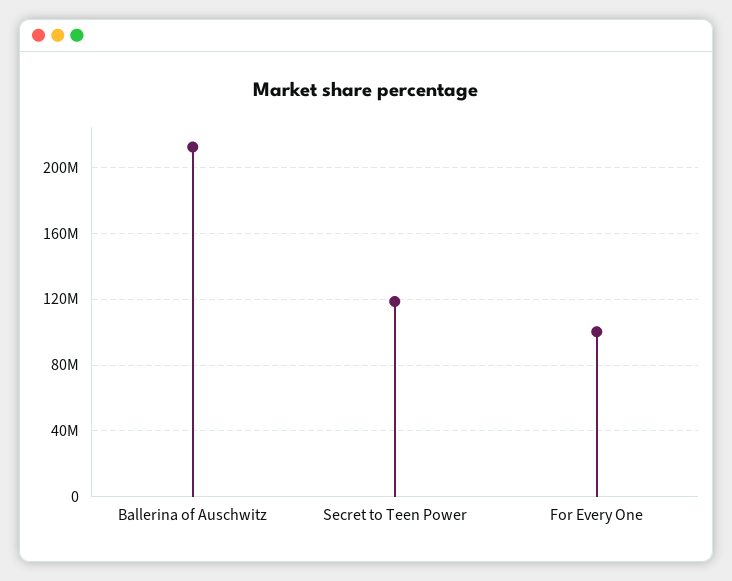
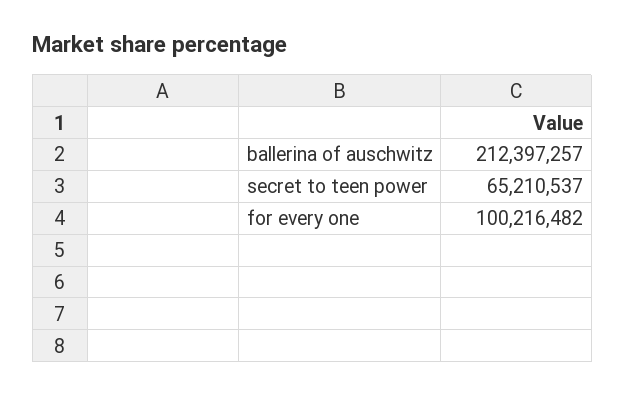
  {
    "Ballerina of Auschwitz": 212397257,
-   "Secret to Teen Power": 120000000,
+   "Secret to Teen Power": 65210537,
    "For Every One": 100216482
  }

